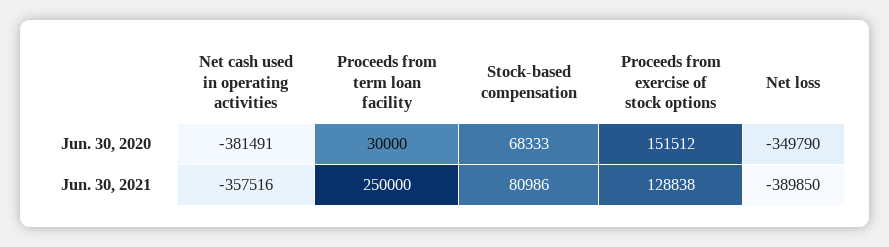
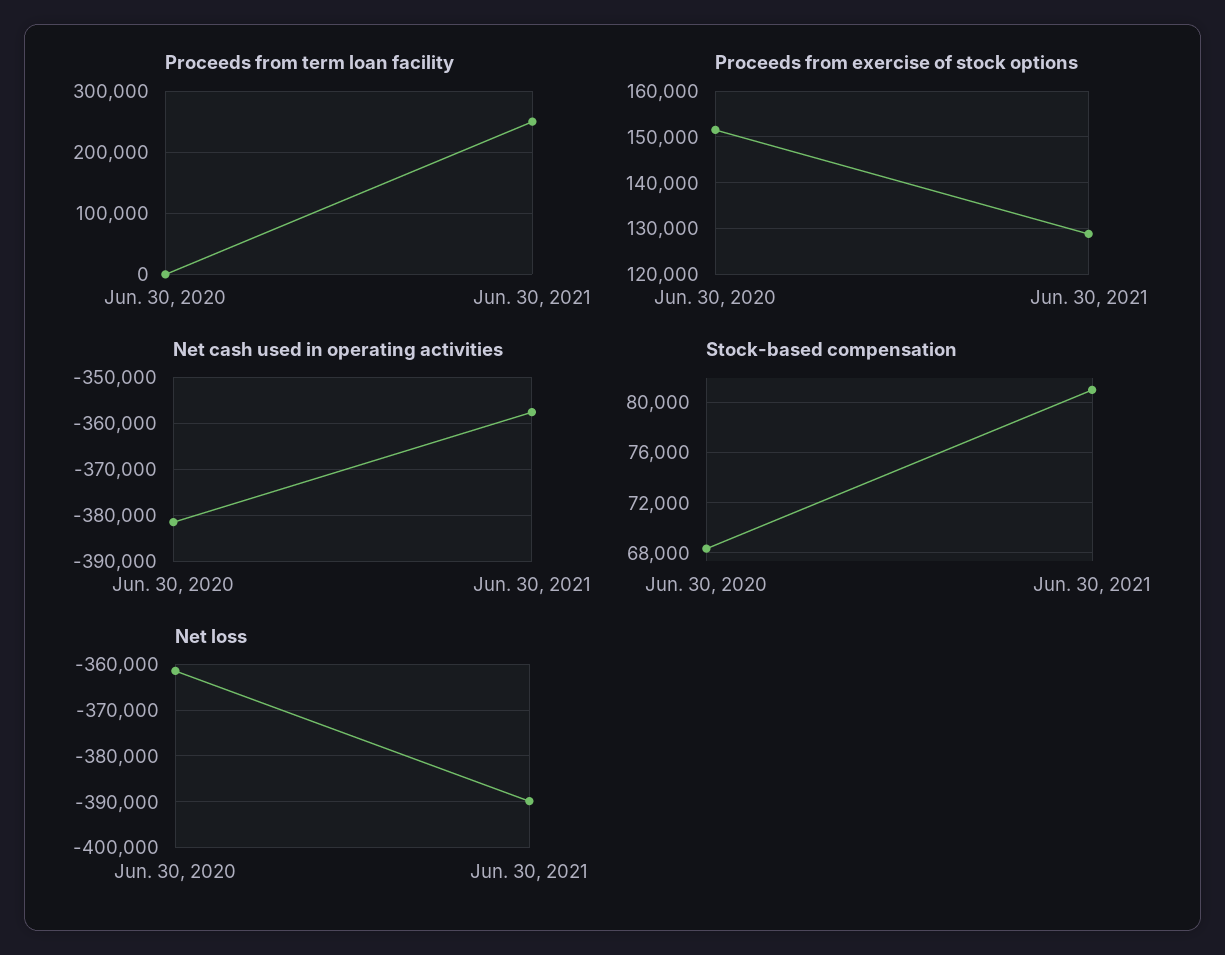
  {
    "Net cash used in operating activities": {
      "Jun. 30, 2020": -381491,
      "Jun. 30, 2021": -357516
    },
    "Proceeds from term loan facility": {
-     "Jun. 30, 2020": 30000,
+     "Jun. 30, 2020": 0,
      "Jun. 30, 2021": 250000
    },
    "Stock-based compensation": {
      "Jun. 30, 2020": 68333,
      "Jun. 30, 2021": 80986
    },
    "Proceeds from exercise of stock options": {
      "Jun. 30, 2020": 151512,
      "Jun. 30, 2021": 128838
    },
    "Net loss": {
-     "Jun. 30, 2020": -349790,
+     "Jun. 30, 2020": -362000,
      "Jun. 30, 2021": -389850
    }
  }

